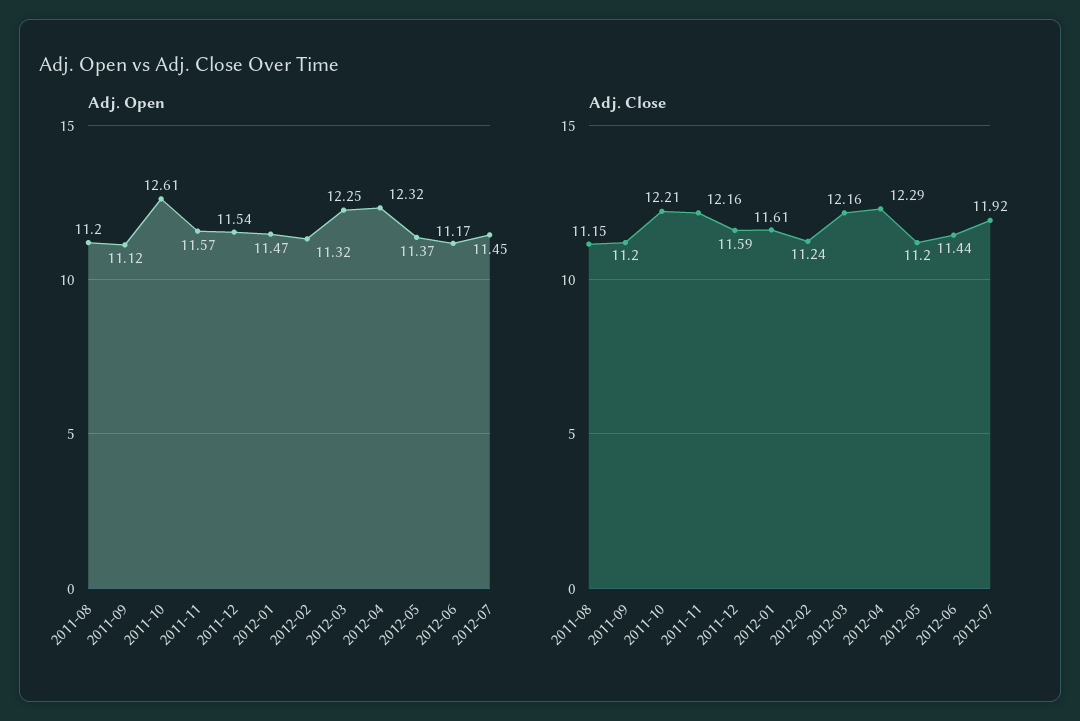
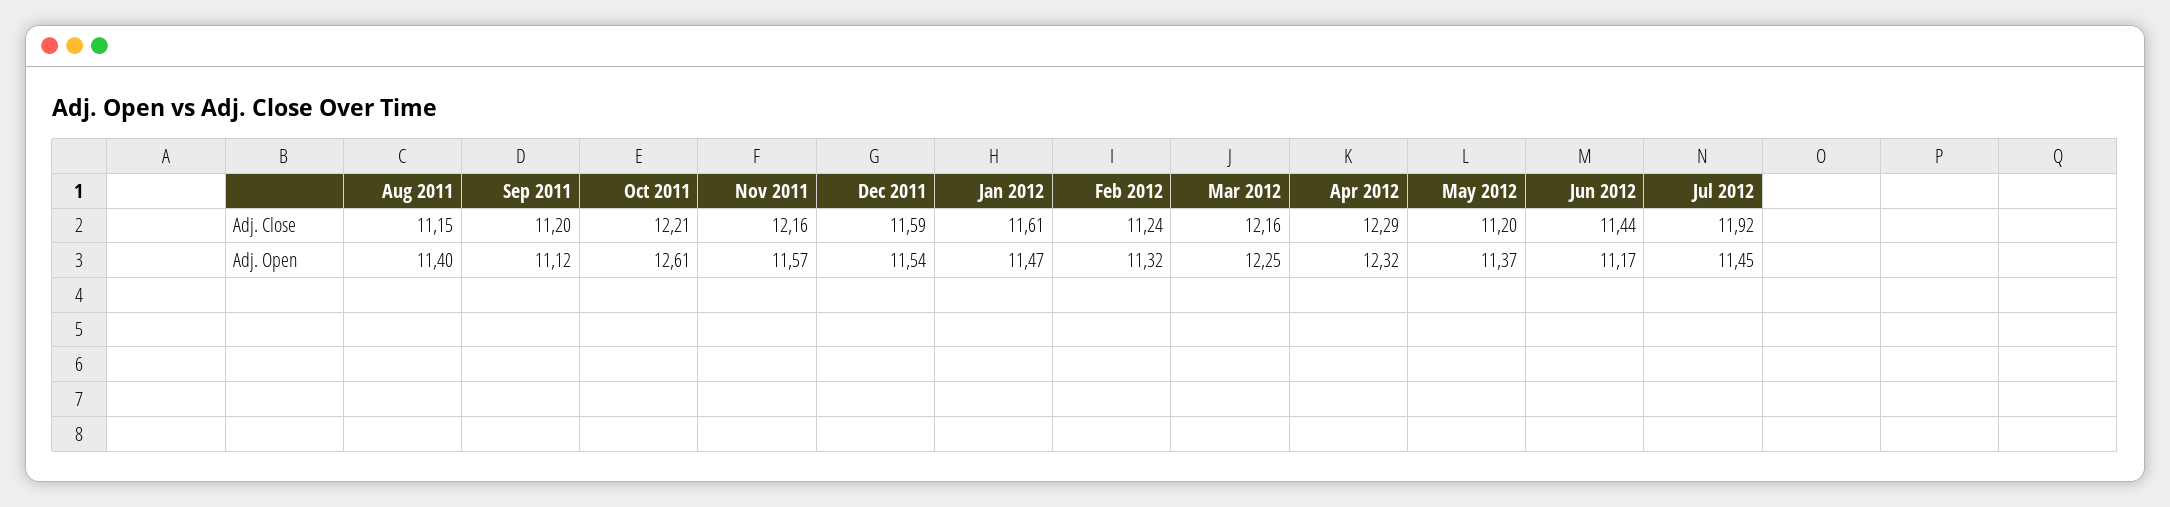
  {
    "Adj. Open": {
-     "2011-08": 11.2,
+     "2011-08": 11.4,
      "2011-09": 11.12,
      "2011-10": 12.61,
      "2011-11": 11.57,
      "2011-12": 11.54,
      "2012-01": 11.47,
      "2012-02": 11.32,
      "2012-03": 12.25,
      "2012-04": 12.32,
      "2012-05": 11.37,
      "2012-06": 11.17,
      "2012-07": 11.45
    },
    "Adj. Close": {
      "2011-08": 11.15,
      "2011-09": 11.2,
      "2011-10": 12.21,
      "2011-11": 12.16,
      "2011-12": 11.59,
      "2012-01": 11.61,
      "2012-02": 11.24,
      "2012-03": 12.16,
      "2012-04": 12.29,
      "2012-05": 11.2,
      "2012-06": 11.44,
      "2012-07": 11.92
    }
  }

